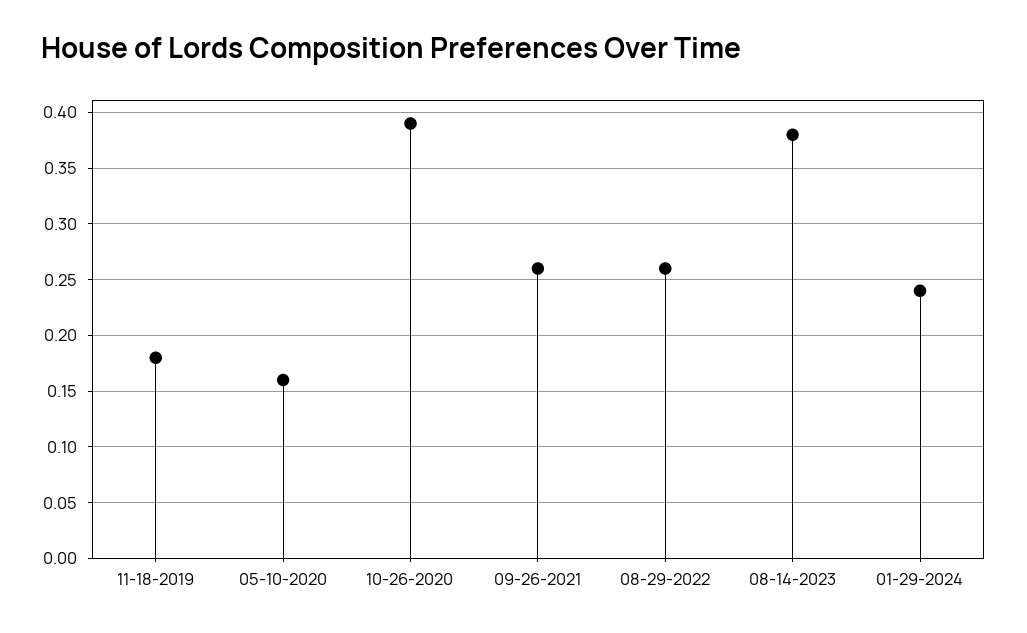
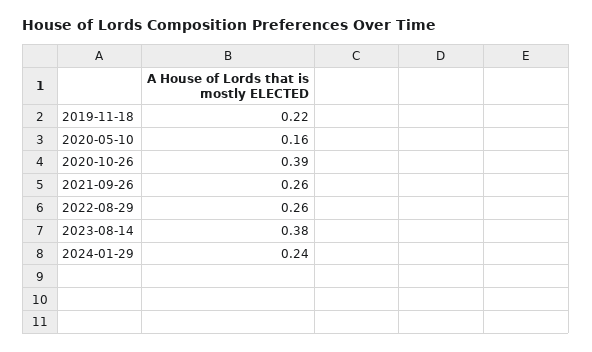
  {
-   "11-18-2019": 0.18,
+   "11-18-2019": 0.22,
    "05-10-2020": 0.16,
    "10-26-2020": 0.39,
    "09-26-2021": 0.26,
    "08-29-2022": 0.26,
    "08-14-2023": 0.38,
    "01-29-2024": 0.24
  }

